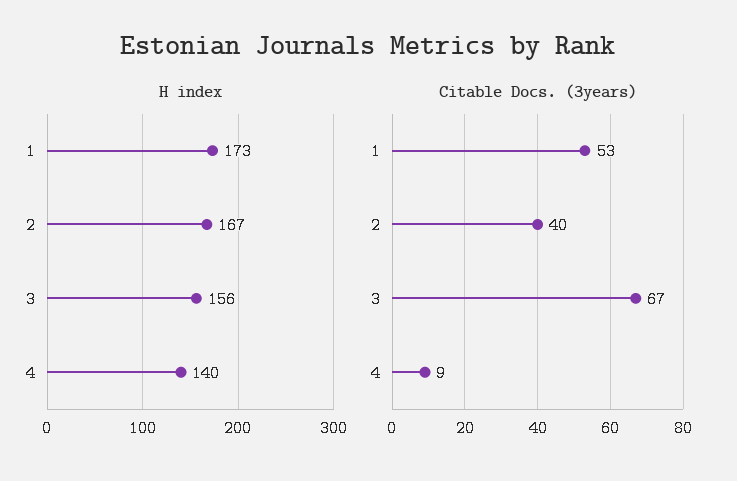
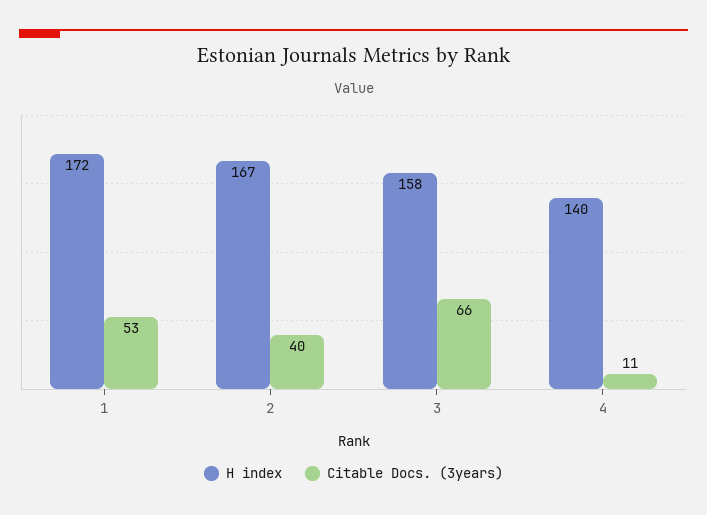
  {
    "H index": {
-     "1": 173,
+     "1": 172,
      "2": 167,
-     "3": 156,
+     "3": 158,
      "4": 140
    },
    "Citable Docs. (3years)": {
      "1": 53,
      "2": 40,
-     "3": 67,
+     "3": 66,
-     "4": 9
+     "4": 11
    }
  }

